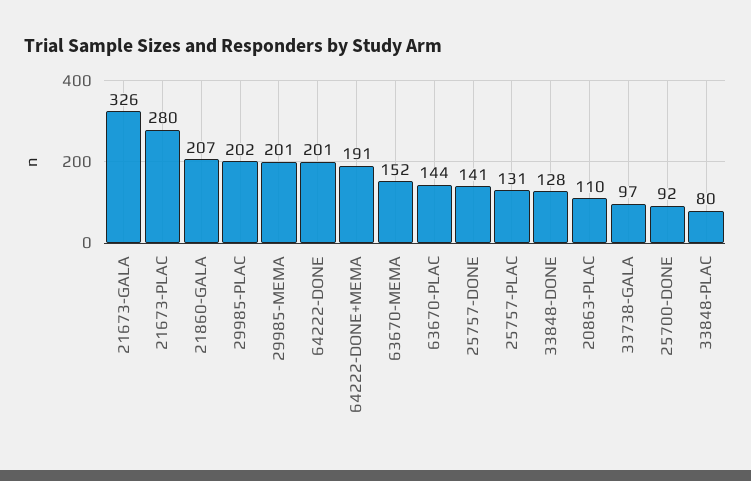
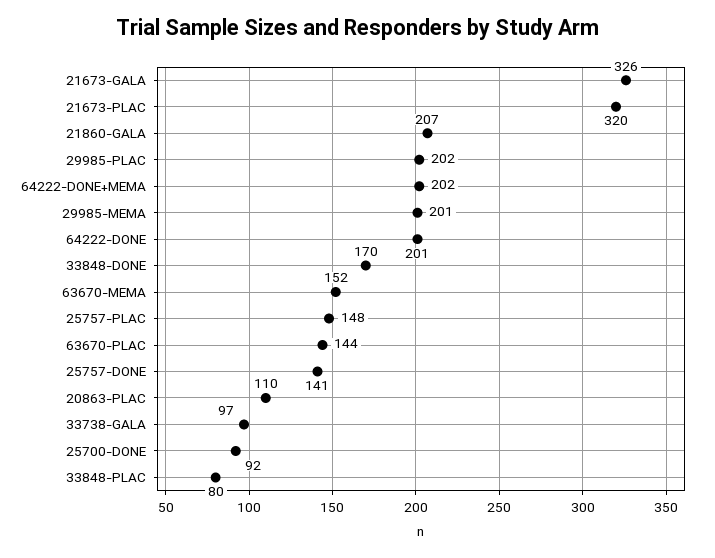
  {
    "21673-GALA": 326,
-   "21673-PLAC": 280,
+   "21673-PLAC": 320,
    "21860-GALA": 207,
    "29985-PLAC": 202,
    "29985-MEMA": 201,
    "64222-DONE": 201,
-   "64222-DONE+MEMA": 191,
+   "64222-DONE+MEMA": 202,
    "63670-MEMA": 152,
    "63670-PLAC": 144,
    "25757-DONE": 141,
-   "25757-PLAC": 131,
+   "25757-PLAC": 148,
-   "33848-DONE": 128,
+   "33848-DONE": 170,
    "20863-PLAC": 110,
    "33738-GALA": 97,
    "25700-DONE": 92,
    "33848-PLAC": 80
  }

